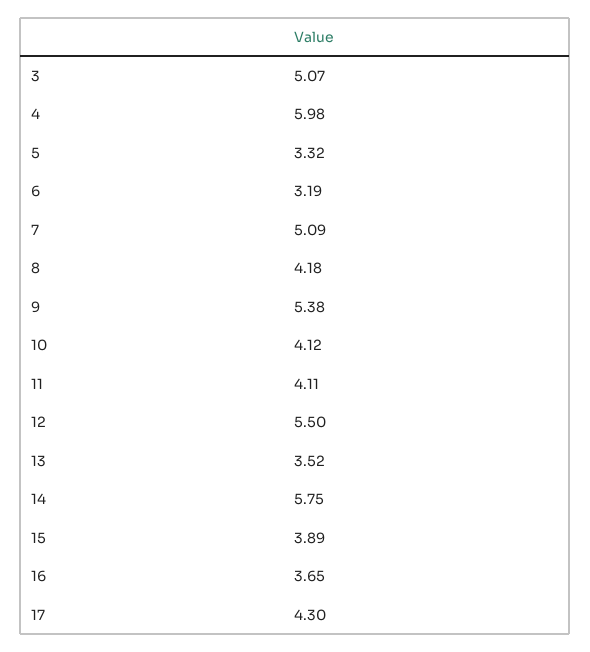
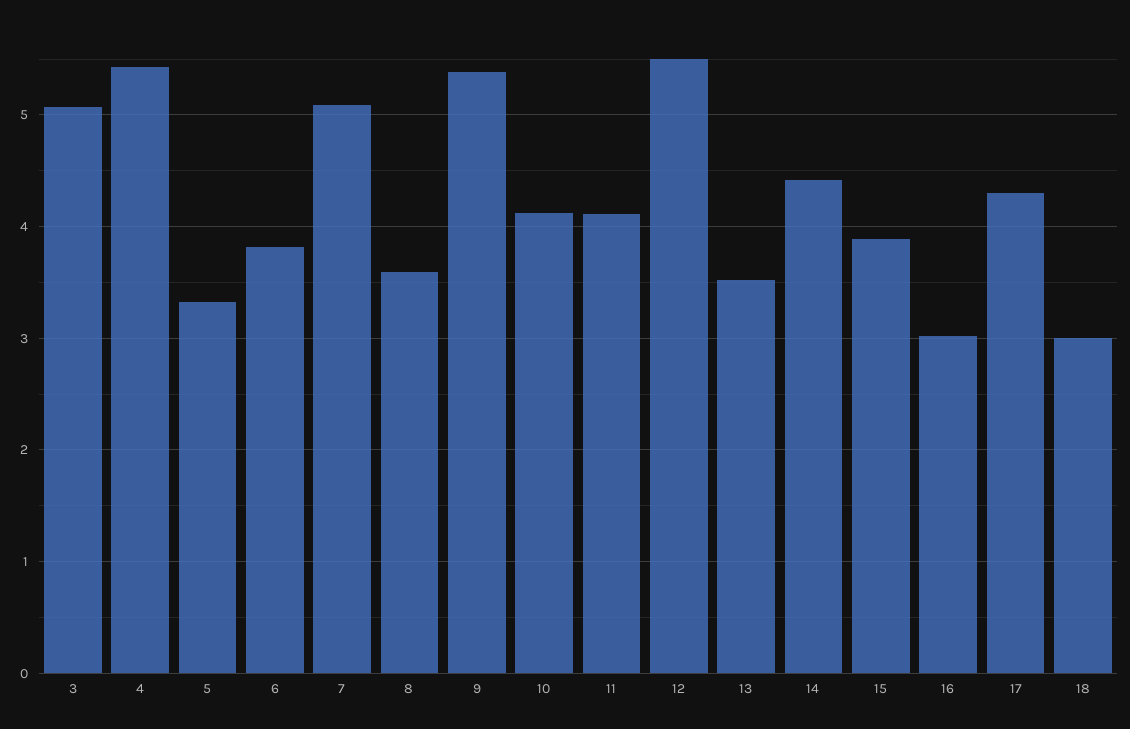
  {
    "3": 5.07,
-   "4": 5.98,
+   "4": 5.4,
    "5": 3.32,
-   "6": 3.19,
+   "6": 3.8,
    "7": 5.09,
-   "8": 4.18,
+   "8": 3.6,
    "9": 5.38,
    "10": 4.12,
    "11": 4.11,
    "12": 5.5,
    "13": 3.52,
-   "14": 5.75,
+   "14": 4.4,
    "15": 3.89,
-   "16": 3.65,
+   "16": 3,
-   "17": 4.3
+   "17": 4.3,
+   "18": 3
  }

